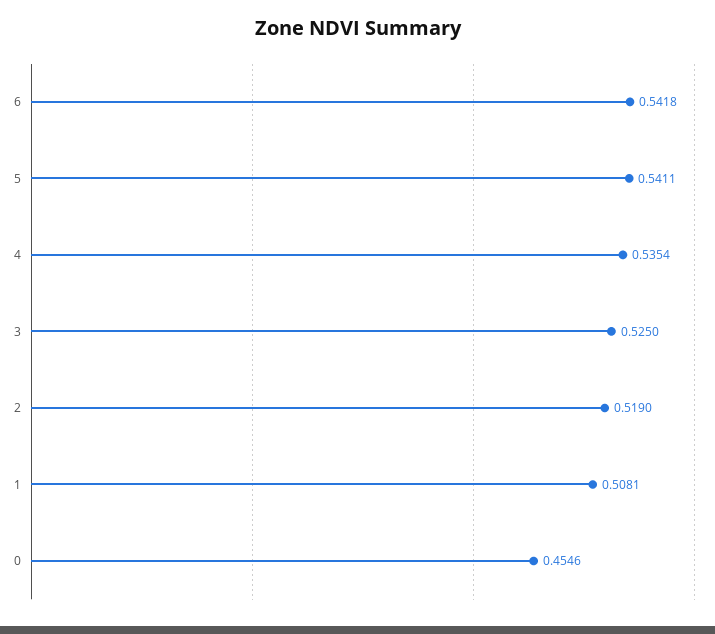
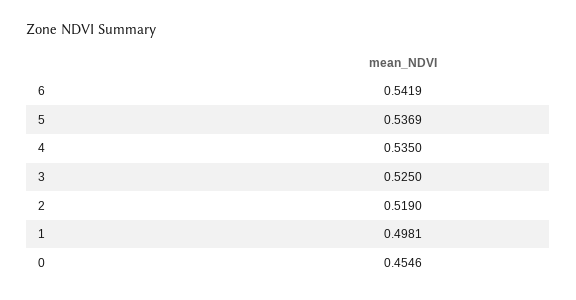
  {
-   "6": 0.5418,
+   "6": 0.5419,
-   "5": 0.5411,
+   "5": 0.5369,
-   "4": 0.5354,
+   "4": 0.535,
    "3": 0.525,
    "2": 0.519,
-   "1": 0.5081,
+   "1": 0.4981,
    "0": 0.4546
  }

